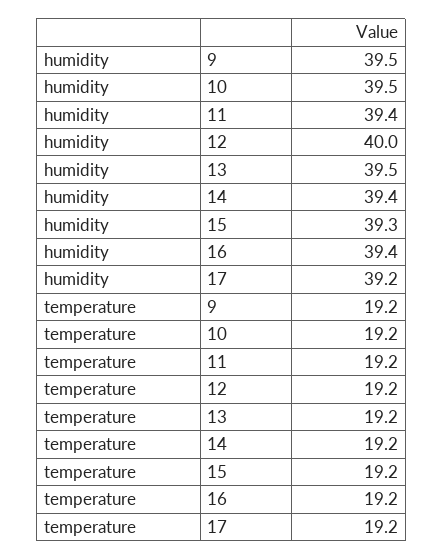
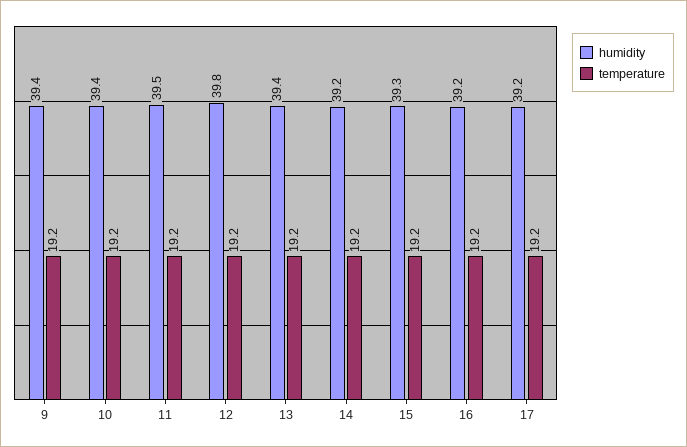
  {
    "humidity": {
-     "9": 39.5,
+     "9": 39.4,
-     "10": 39.5,
+     "10": 39.4,
-     "11": 39.4,
+     "11": 39.5,
-     "12": 40,
+     "12": 39.8,
-     "13": 39.5,
+     "13": 39.4,
-     "14": 39.4,
+     "14": 39.2,
      "15": 39.3,
-     "16": 39.4,
+     "16": 39.2,
      "17": 39.2
    },
    "temperature": {
      "9": 19.2,
      "10": 19.2,
      "11": 19.2,
      "12": 19.2,
      "13": 19.2,
      "14": 19.2,
      "15": 19.2,
      "16": 19.2,
      "17": 19.2
    }
  }

